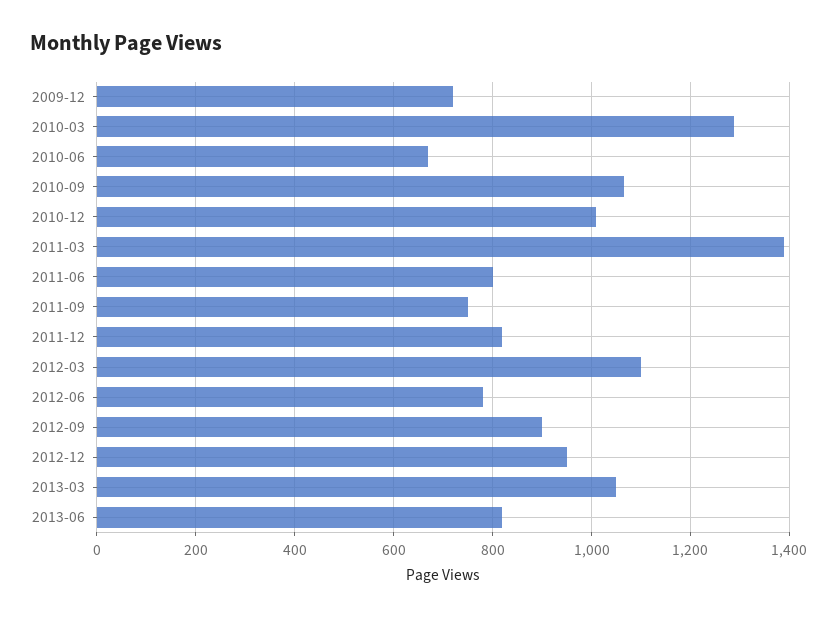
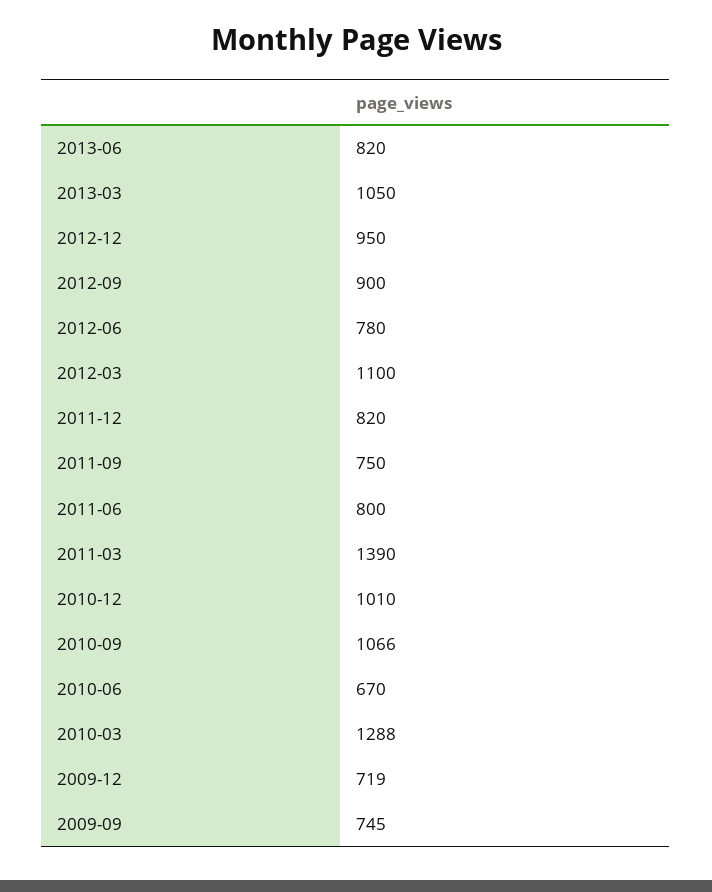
  {
    "2009-12": 719,
    "2010-03": 1288,
    "2010-06": 670,
    "2010-09": 1066,
    "2010-12": 1010,
    "2011-03": 1390,
    "2011-06": 800,
    "2011-09": 750,
    "2011-12": 820,
    "2012-03": 1100,
    "2012-06": 780,
    "2012-09": 900,
    "2012-12": 950,
    "2013-03": 1050,
-   "2013-06": 820
+   "2013-06": 820,
+   "2009-09": 745
  }

